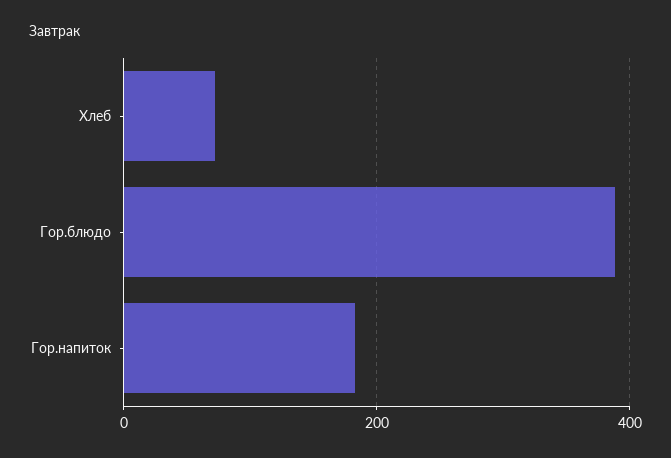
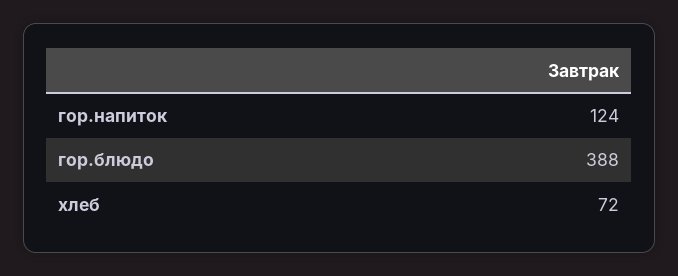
  {
    "Хлеб": 72,
    "Гор.блюдо": 388,
-   "Гор.напиток": 180
+   "Гор.напиток": 124
  }

